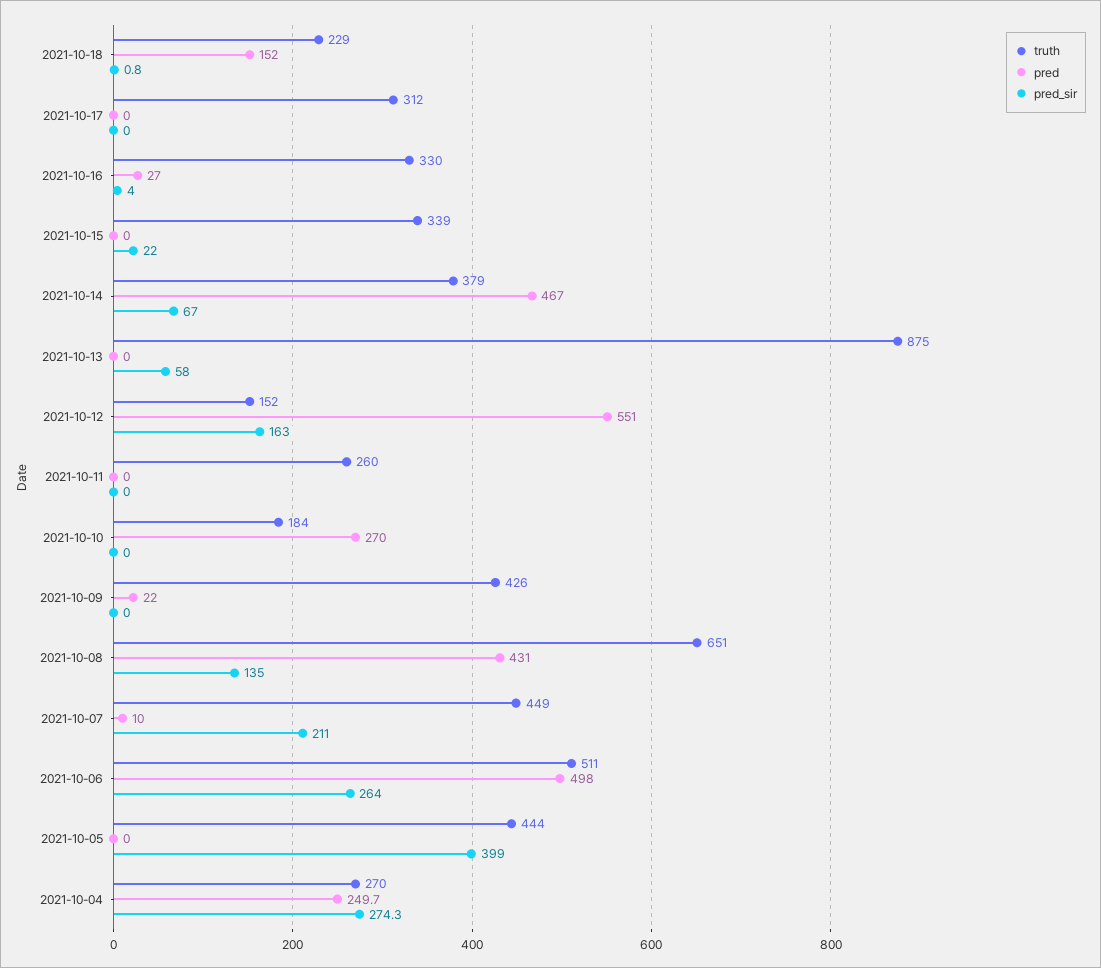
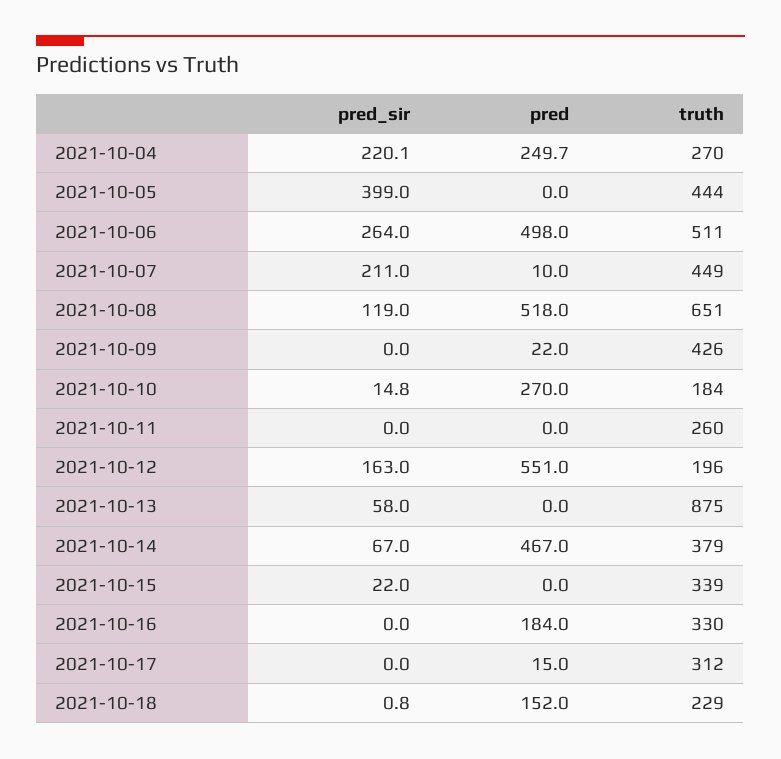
  {
    "truth": {
      "2021-10-18": 229,
      "2021-10-17": 312,
      "2021-10-16": 330,
      "2021-10-15": 339,
      "2021-10-14": 379,
      "2021-10-13": 875,
-     "2021-10-12": 152,
+     "2021-10-12": 196,
      "2021-10-11": 260,
      "2021-10-10": 184,
      "2021-10-09": 426,
      "2021-10-08": 651,
      "2021-10-07": 449,
      "2021-10-06": 511,
      "2021-10-05": 444,
      "2021-10-04": 270
    },
    "pred": {
      "2021-10-18": 152,
-     "2021-10-17": 0,
+     "2021-10-17": 15,
-     "2021-10-16": 27,
+     "2021-10-16": 184,
      "2021-10-15": 0,
      "2021-10-14": 467,
      "2021-10-13": 0,
      "2021-10-12": 551,
      "2021-10-11": 0,
      "2021-10-10": 270,
      "2021-10-09": 22,
-     "2021-10-08": 431,
+     "2021-10-08": 518,
      "2021-10-07": 10,
      "2021-10-06": 498,
      "2021-10-05": 0,
      "2021-10-04": 249.7
    },
    "pred_sir": {
      "2021-10-18": 0.8,
      "2021-10-17": 0,
-     "2021-10-16": 4,
+     "2021-10-16": 0,
      "2021-10-15": 22,
      "2021-10-14": 67,
      "2021-10-13": 58,
      "2021-10-12": 163,
      "2021-10-11": 0,
-     "2021-10-10": 0,
+     "2021-10-10": 14.8,
      "2021-10-09": 0,
-     "2021-10-08": 135,
+     "2021-10-08": 119,
      "2021-10-07": 211,
      "2021-10-06": 264,
      "2021-10-05": 399,
-     "2021-10-04": 274.3
+     "2021-10-04": 220.1
    }
  }

